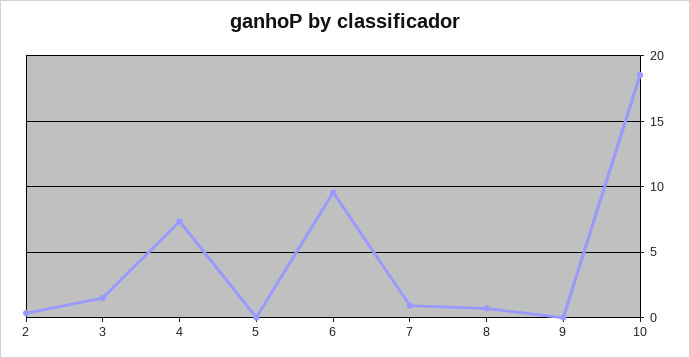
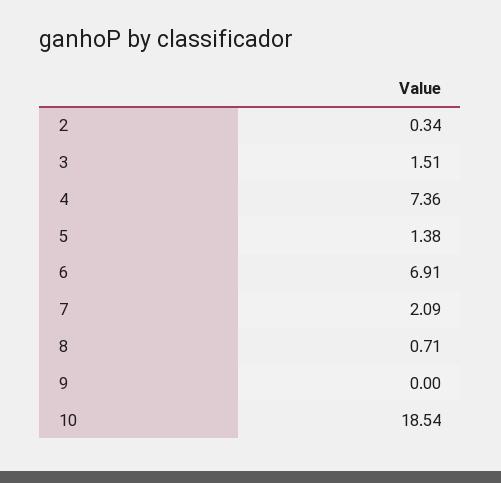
  {
    "2": 0.34,
    "3": 1.51,
    "4": 7.36,
-   "5": 0,
+   "5": 1.38,
-   "6": 9.5,
+   "6": 6.91,
-   "7": 1,
+   "7": 2.09,
    "8": 0.71,
    "9": 0,
    "10": 18.54
  }

